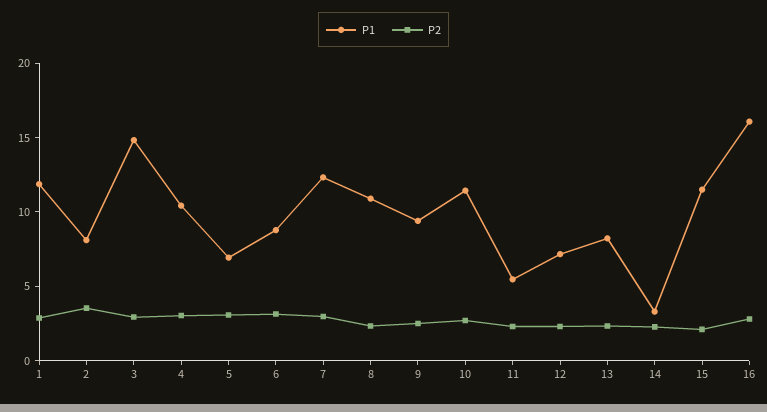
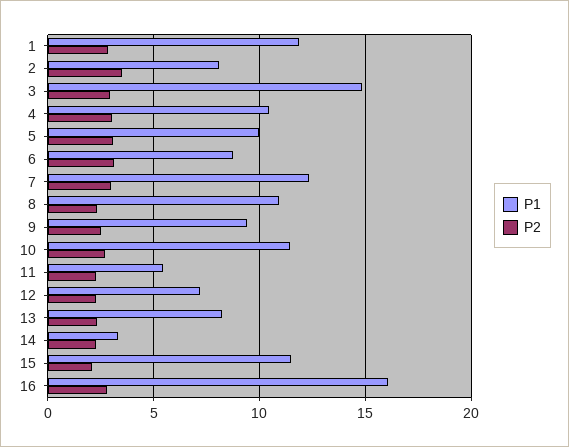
  {
    "P1": {
      "1": 12,
      "2": 8,
      "3": 15,
      "4": 10.5,
-     "5": 7,
+     "5": 10,
      "6": 9,
      "7": 12.5,
      "8": 11,
      "9": 9.5,
      "10": 11.5,
      "11": 5.5,
      "12": 7,
      "13": 8,
      "14": 3.5,
      "15": 11.5,
      "16": 16
    },
    "P2": {
      "1": 3,
      "2": 3.5,
      "3": 3,
      "4": 3,
      "5": 3,
      "6": 3,
      "7": 3,
      "8": 2.5,
      "9": 2.5,
      "10": 2.5,
      "11": 2.5,
      "12": 2.5,
      "13": 2.5,
      "14": 2.5,
      "15": 2,
      "16": 3
    }
  }

